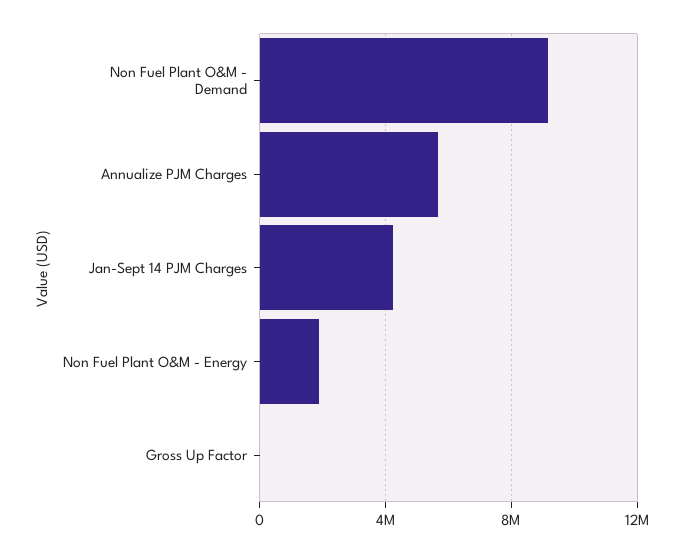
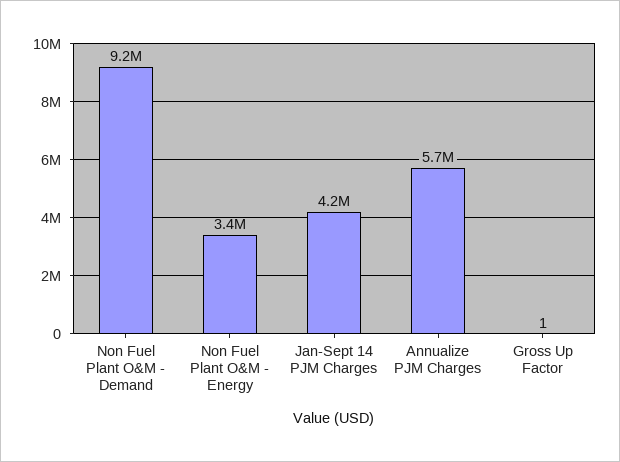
  {
    "Non Fuel Plant O&M - Demand": 9200000,
    "Annualize PJM Charges": 5700000,
    "Jan-Sept 14 PJM Charges": 4200000,
-   "Non Fuel Plant O&M - Energy": 2000000,
+   "Non Fuel Plant O&M - Energy": 3400000,
    "Gross Up Factor": 1
  }

